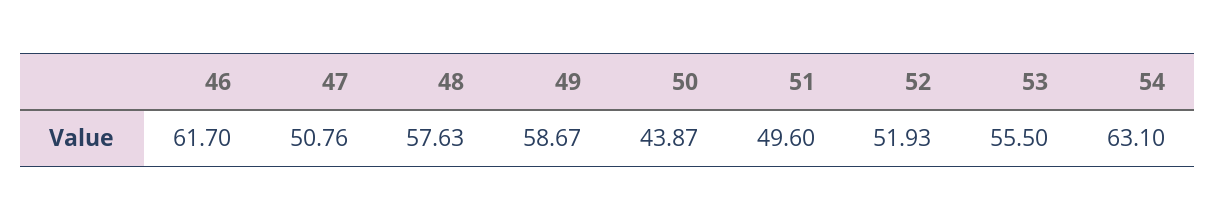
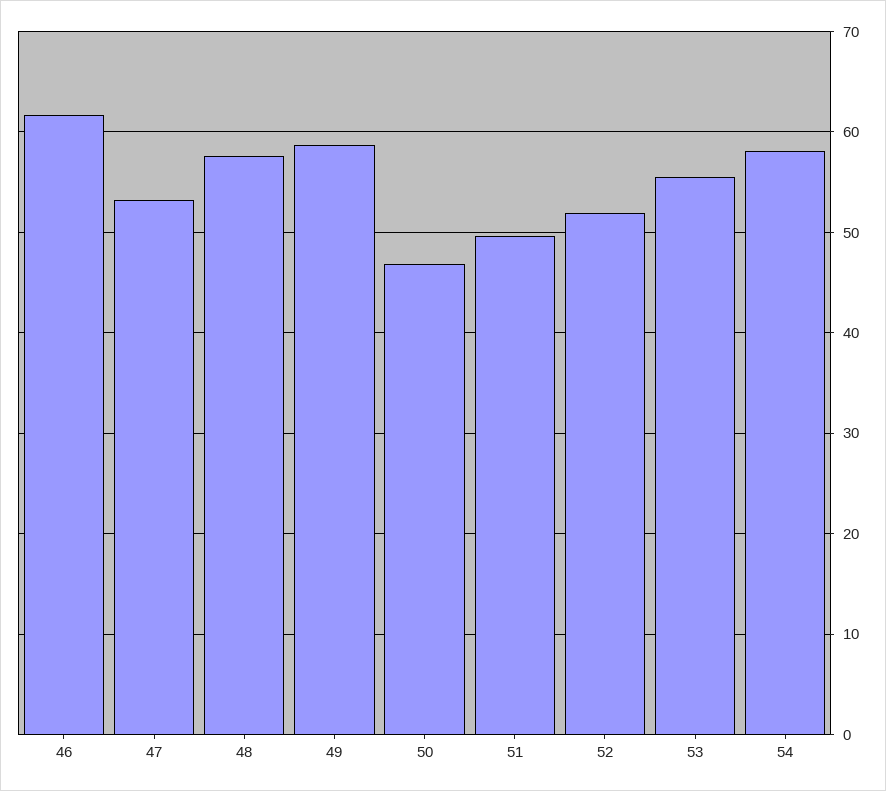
  {
    "46": 61.7,
-   "47": 50.76,
+   "47": 53,
    "48": 57.63,
    "49": 58.67,
-   "50": 43.87,
+   "50": 47,
    "51": 49.6,
    "52": 51.93,
    "53": 55.5,
-   "54": 63.1
+   "54": 58
  }

